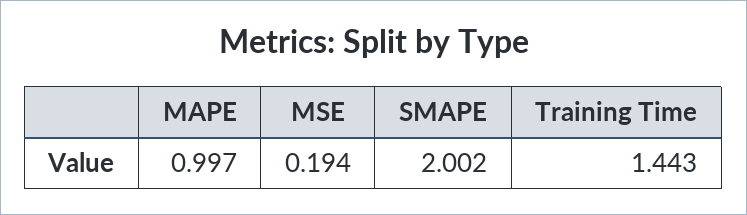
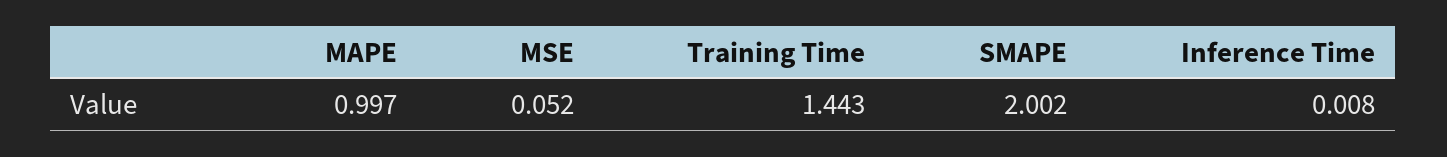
  {
    "MAPE": 0.997,
-   "MSE": 0.194,
+   "MSE": 0.052,
    "SMAPE": 2.002,
-   "Training Time": 1.443
+   "Training Time": 1.443,
+   "Inference Time": 0.008
  }

